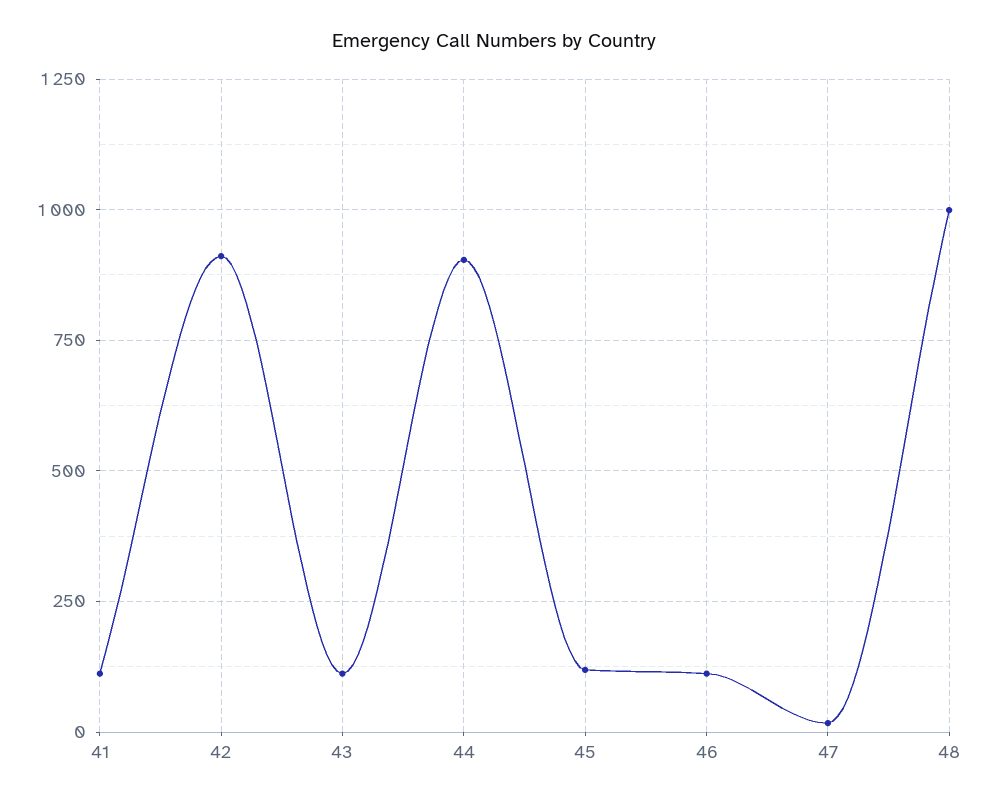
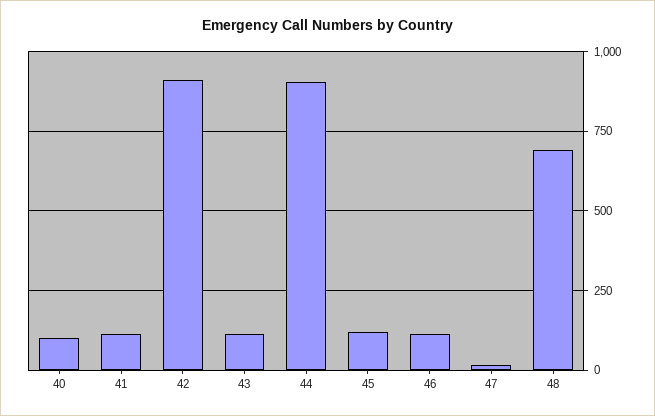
  {
    "41": 100,
    "42": 900,
    "43": 100,
    "44": 900,
    "45": 125,
    "46": 100,
    "47": 25,
-   "48": 1000
+   "48": 700,
+   "40": 100
  }

